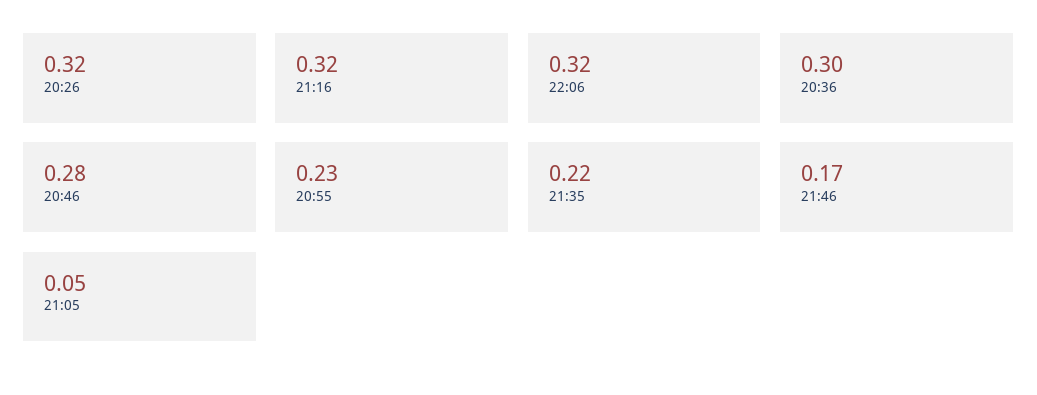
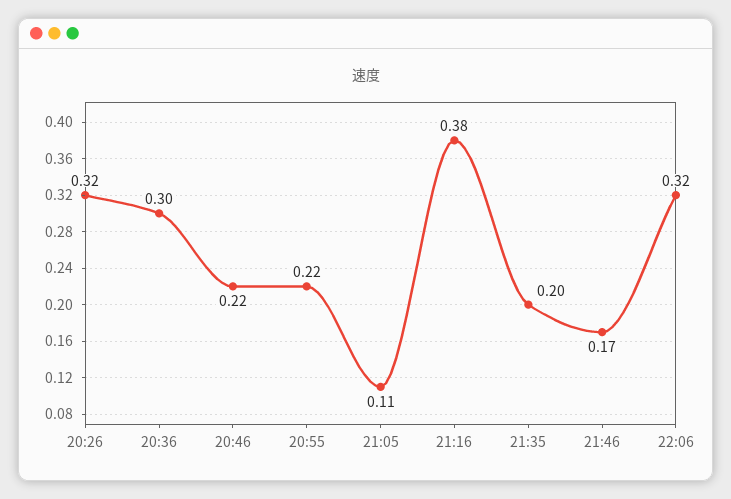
  {
    "20:26": 0.32,
-   "21:16": 0.32,
+   "21:16": 0.38,
    "22:06": 0.32,
    "20:36": 0.3,
-   "20:46": 0.28,
+   "20:46": 0.22,
-   "20:55": 0.23,
+   "20:55": 0.22,
-   "21:35": 0.22,
+   "21:35": 0.2,
    "21:46": 0.17,
-   "21:05": 0.05
+   "21:05": 0.11
  }

